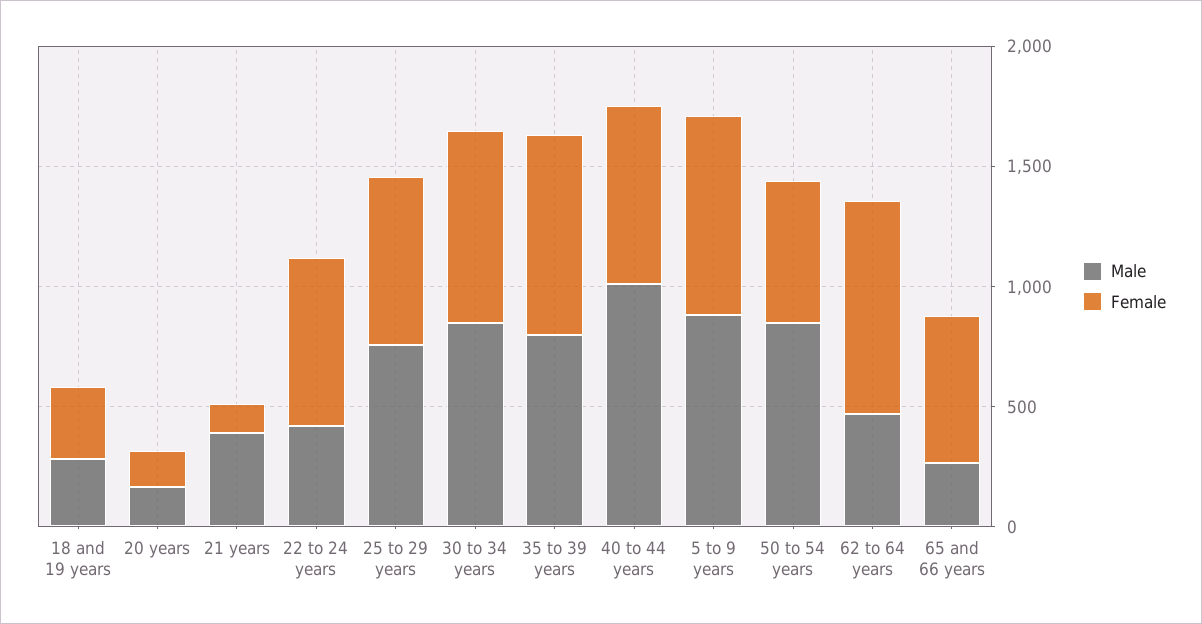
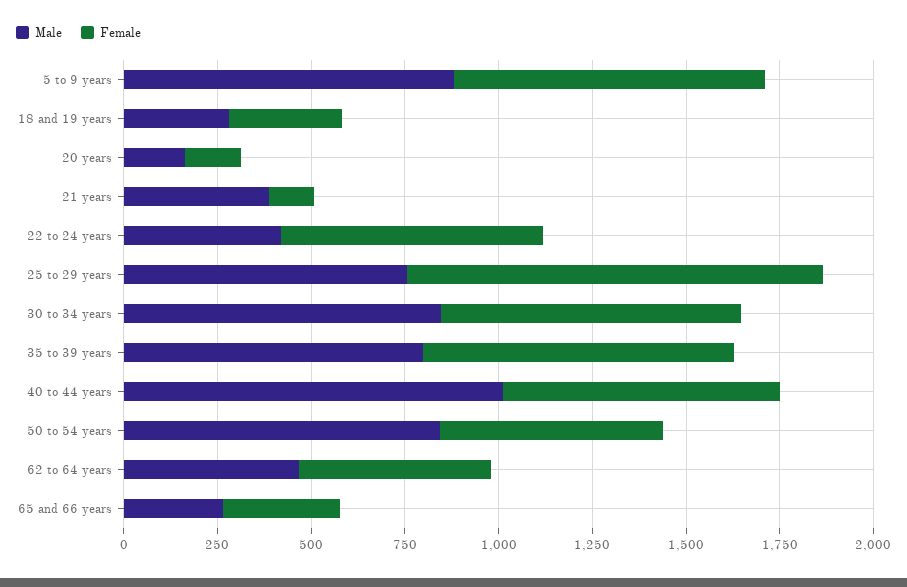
  {
    "Male": {
      "18 and 19 years": 300,
      "20 years": 150,
      "21 years": 400,
      "22 to 24 years": 400,
      "25 to 29 years": 750,
      "30 to 34 years": 850,
      "35 to 39 years": 800,
      "40 to 44 years": 1000,
      "5 to 9 years": 900,
      "50 to 54 years": 850,
      "62 to 64 years": 450,
      "65 and 66 years": 250
    },
    "Female": {
      "18 and 19 years": 300,
      "20 years": 150,
      "21 years": 100,
      "22 to 24 years": 700,
-     "25 to 29 years": 700,
+     "25 to 29 years": 1100,
      "30 to 34 years": 800,
      "35 to 39 years": 850,
      "40 to 44 years": 750,
      "5 to 9 years": 850,
      "50 to 54 years": 600,
-     "62 to 64 years": 900,
+     "62 to 64 years": 500,
-     "65 and 66 years": 600
+     "65 and 66 years": 300
    }
  }

